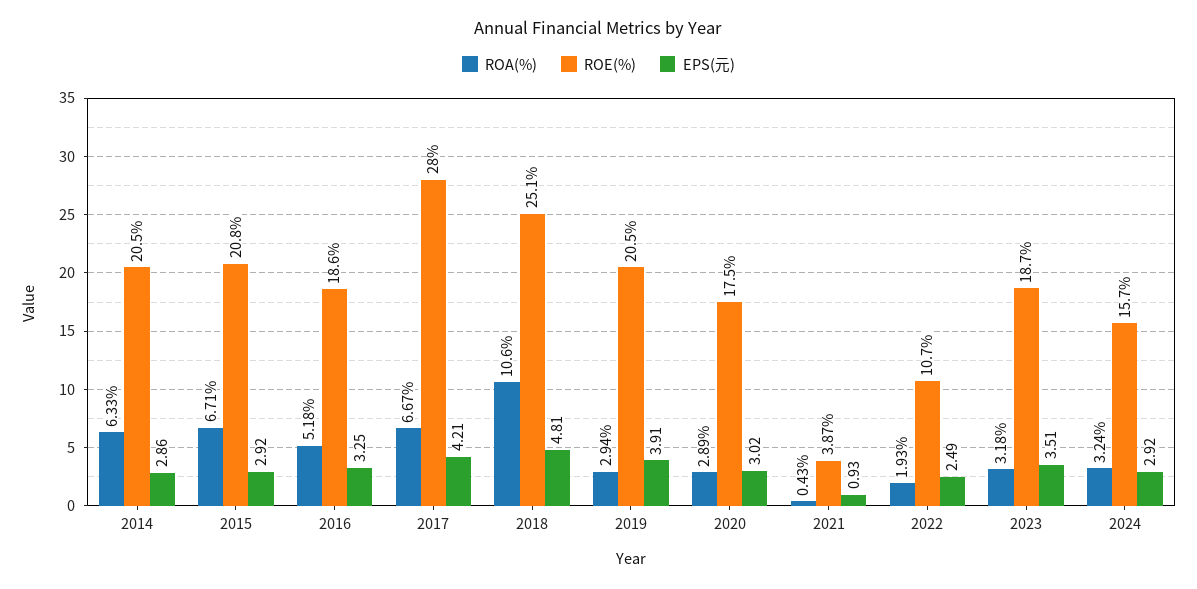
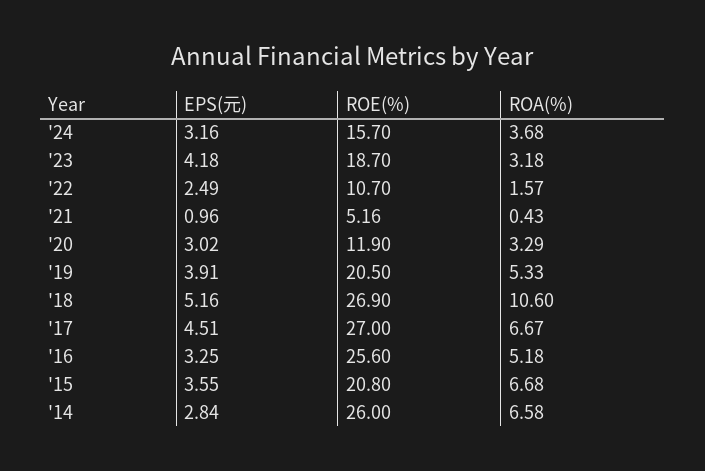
  {
    "ROA(%)": {
-     "2014": 6.33,
+     "2014": 6.58,
-     "2015": 6.71,
+     "2015": 6.68,
      "2016": 5.18,
      "2017": 6.67,
      "2018": 10.6,
-     "2019": 2.94,
+     "2019": 5.33,
-     "2020": 2.89,
+     "2020": 3.29,
      "2021": 0.43,
-     "2022": 1.93,
+     "2022": 1.57,
      "2023": 3.18,
-     "2024": 3.24
+     "2024": 3.68
    },
    "ROE(%)": {
-     "2014": 20.5,
+     "2014": 26,
      "2015": 20.8,
-     "2016": 18.6,
+     "2016": 25.6,
-     "2017": 28,
+     "2017": 27,
-     "2018": 25.1,
+     "2018": 26.9,
      "2019": 20.5,
-     "2020": 17.5,
+     "2020": 11.9,
-     "2021": 3.87,
+     "2021": 5.16,
      "2022": 10.7,
      "2023": 18.7,
      "2024": 15.7
    },
    "EPS(元)": {
-     "2014": 2.86,
+     "2014": 2.84,
-     "2015": 2.92,
+     "2015": 3.55,
      "2016": 3.25,
-     "2017": 4.21,
+     "2017": 4.51,
-     "2018": 4.81,
+     "2018": 5.16,
      "2019": 3.91,
      "2020": 3.02,
-     "2021": 0.93,
+     "2021": 0.96,
      "2022": 2.49,
-     "2023": 3.51,
+     "2023": 4.18,
-     "2024": 2.92
+     "2024": 3.16
    }
  }

